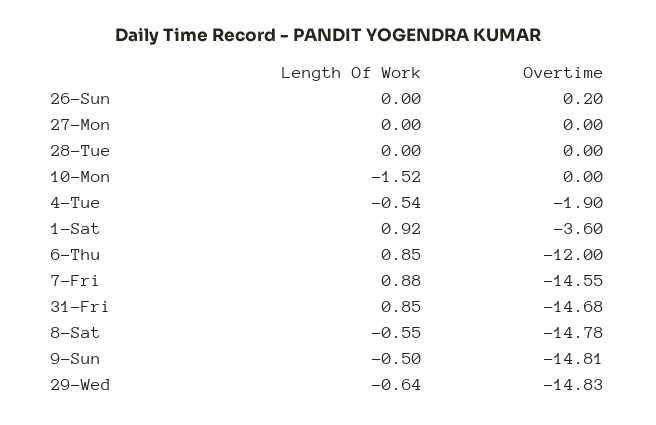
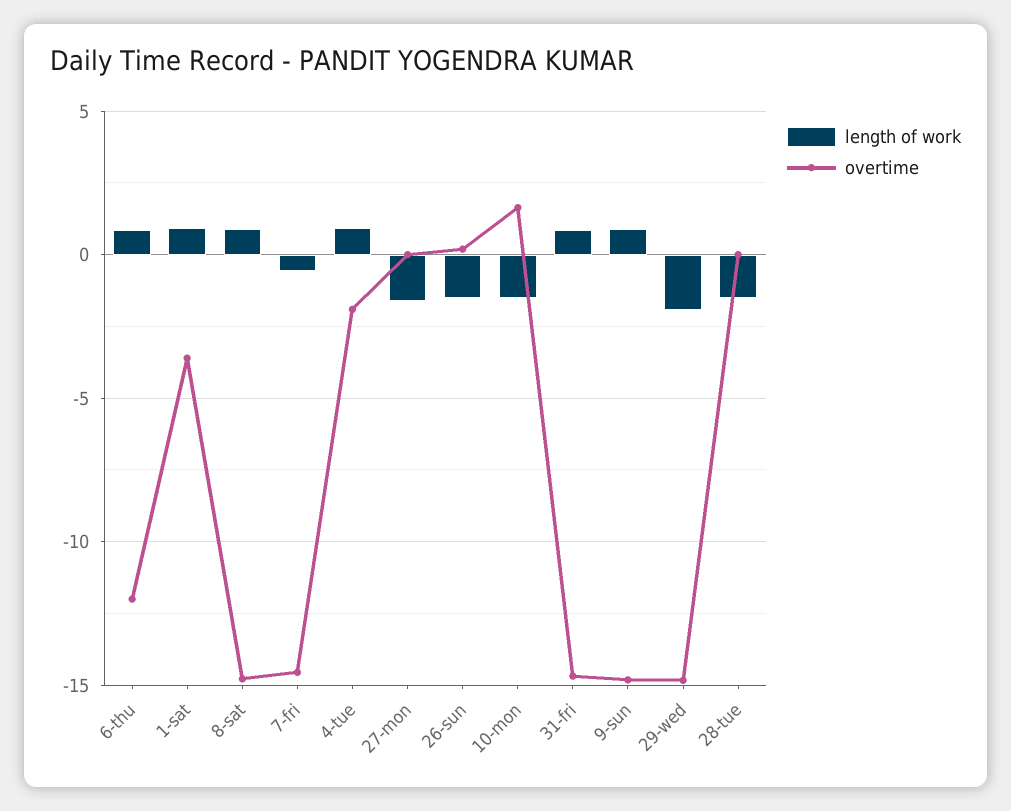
  {
    "Length Of Work": {
-     "26-Sun": 0,
+     "26-Sun": -1.5,
-     "27-Mon": 0,
+     "27-Mon": -1.5,
-     "28-Tue": 0,
+     "28-Tue": -1.5,
      "10-Mon": -1.52,
-     "4-Tue": -0.54,
+     "4-Tue": 1,
      "1-Sat": 0.92,
      "6-Thu": 0.85,
-     "7-Fri": 0.88,
+     "7-Fri": -0.5,
      "31-Fri": 0.85,
-     "8-Sat": -0.55,
+     "8-Sat": 1,
-     "9-Sun": -0.5,
+     "9-Sun": 1,
-     "29-Wed": -0.64
+     "29-Wed": -2
    },
    "Overtime": {
      "26-Sun": 0.2,
      "27-Mon": 0,
      "28-Tue": 0,
-     "10-Mon": 0,
+     "10-Mon": 1.5,
      "4-Tue": -1.9,
      "1-Sat": -3.6,
      "6-Thu": -12,
      "7-Fri": -14.55,
      "31-Fri": -14.68,
      "8-Sat": -14.78,
      "9-Sun": -14.81,
      "29-Wed": -14.83
    }
  }

